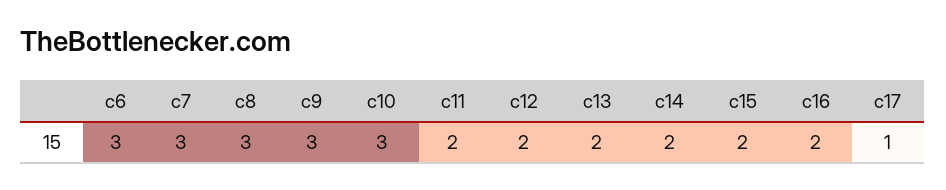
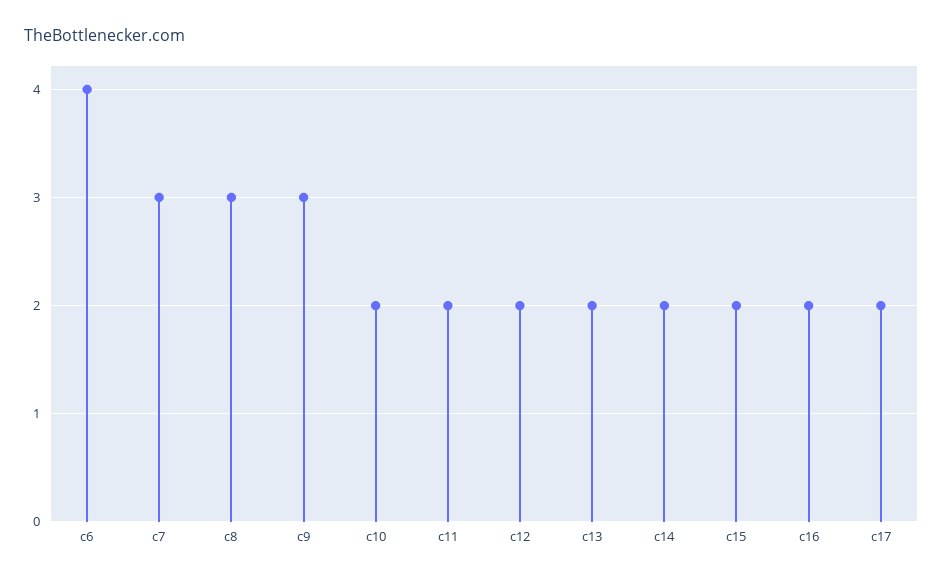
  {
-   "c6": 3,
+   "c6": 4,
    "c7": 3,
    "c8": 3,
    "c9": 3,
-   "c10": 3,
+   "c10": 2,
    "c11": 2,
    "c12": 2,
    "c13": 2,
    "c14": 2,
    "c15": 2,
    "c16": 2,
-   "c17": 1
+   "c17": 2
  }

